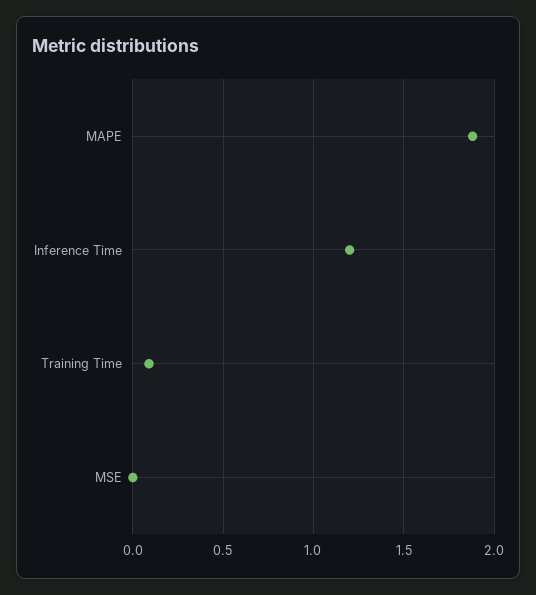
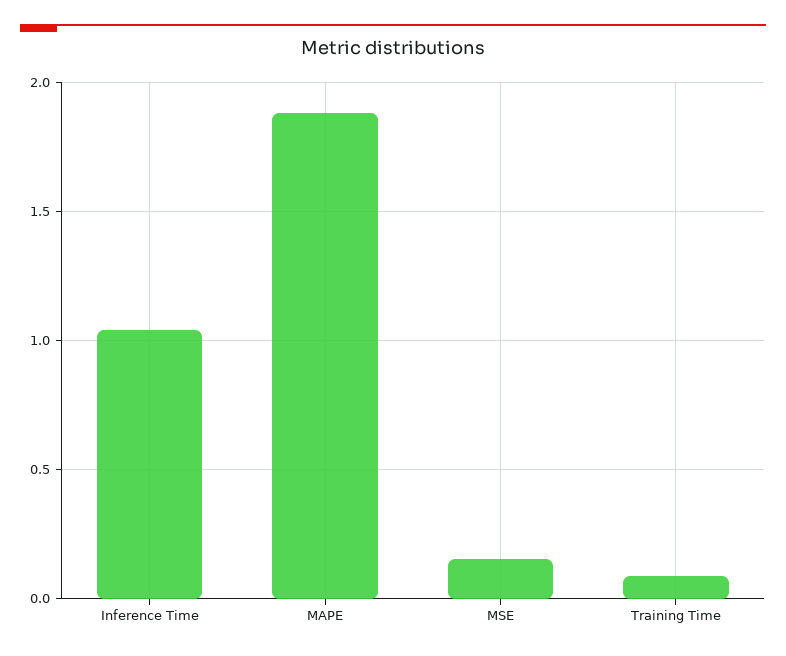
  {
    "MAPE": 1.9,
-   "Inference Time": 1.2,
+   "Inference Time": 1.05,
    "Training Time": 0.1,
-   "MSE": 0
+   "MSE": 0.15
  }

